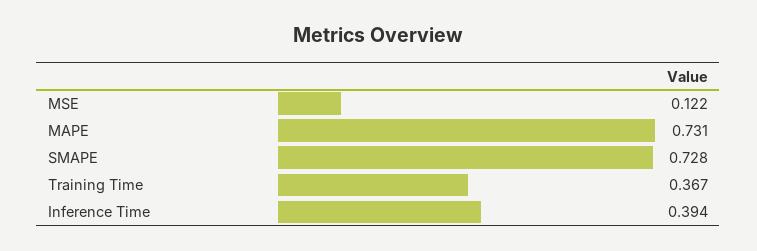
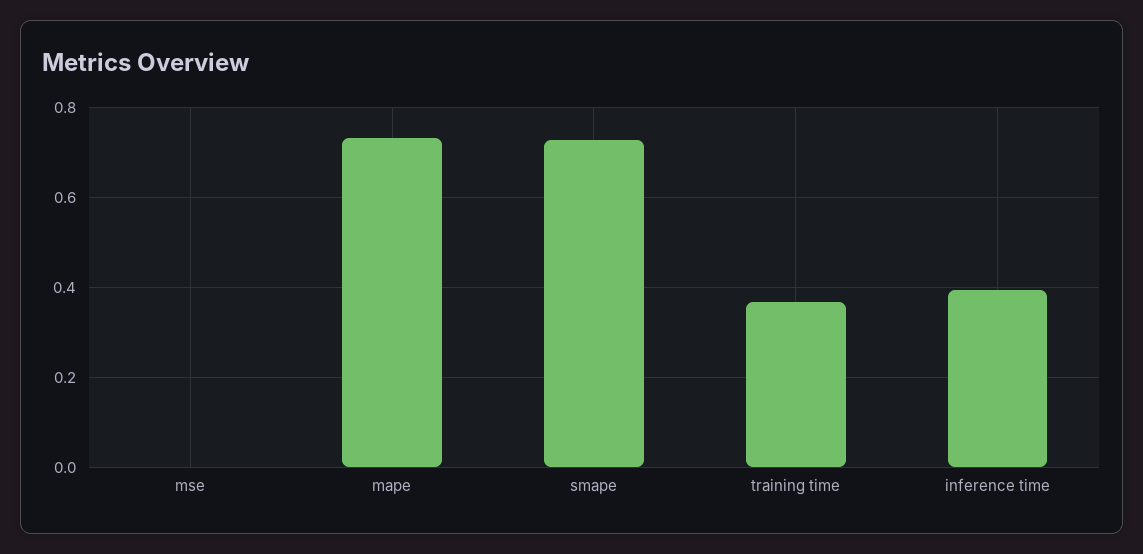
  {
-   "MSE": 0.122,
+   "MSE": 0,
    "MAPE": 0.731,
    "SMAPE": 0.728,
    "Training Time": 0.367,
    "Inference Time": 0.394
  }

